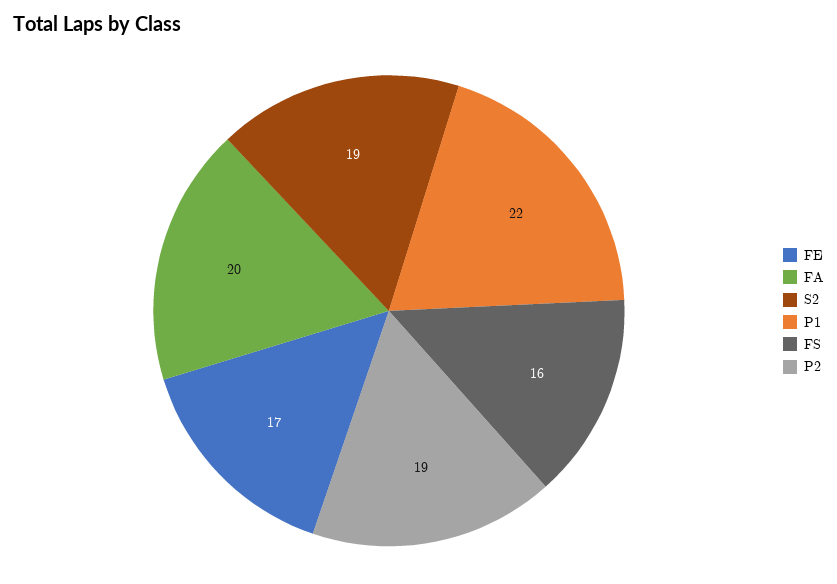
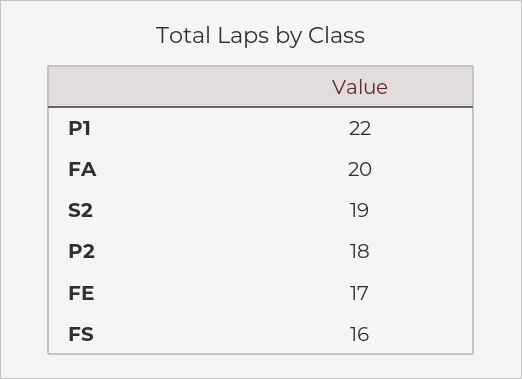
  {
    "FE": 17,
    "FA": 20,
    "S2": 19,
    "P1": 22,
    "FS": 16,
-   "P2": 19
+   "P2": 18
  }

